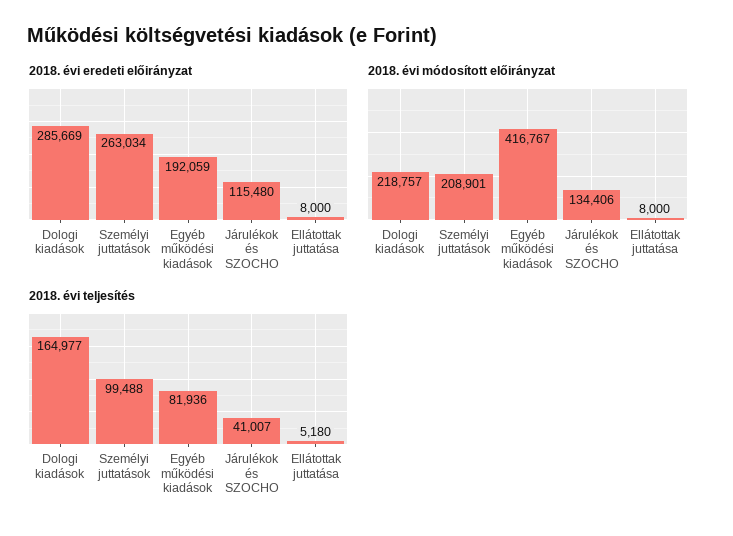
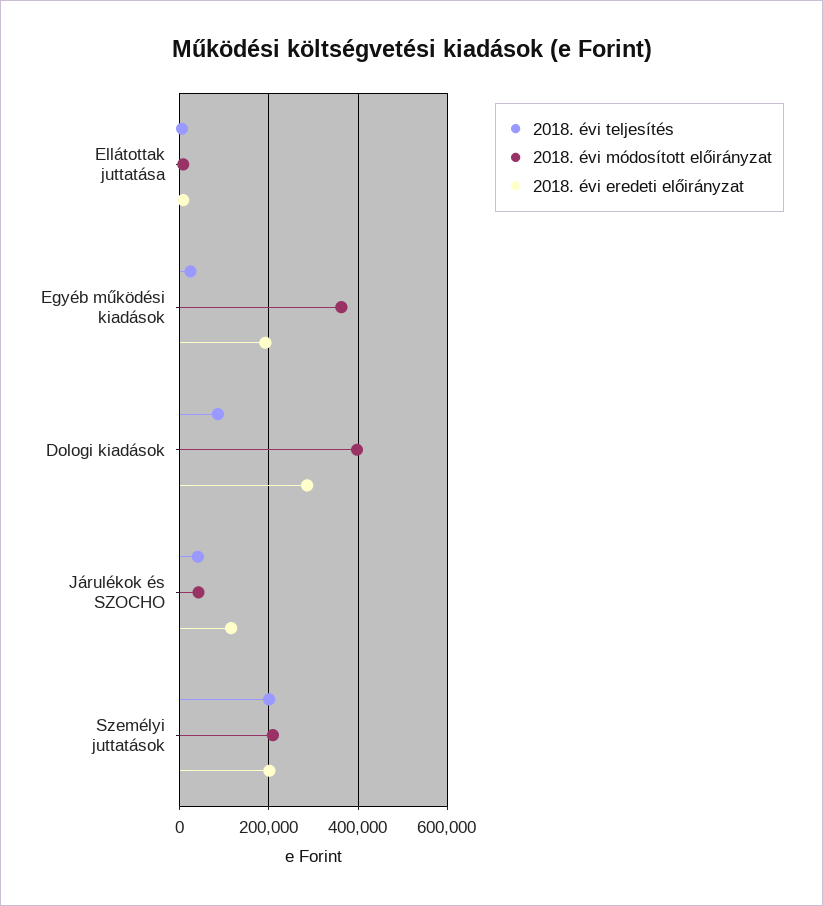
  {
    "2018. évi eredeti előirányzat": {
      "Dologi kiadások": 285669,
-     "Személyi juttatások": 263034,
+     "Személyi juttatások": 200000,
      "Egyéb működési kiadások": 192059,
      "Járulékok és SZOCHO": 115480,
      "Ellátottak juttatása": 8000
    },
    "2018. évi módosított előirányzat": {
-     "Dologi kiadások": 218757,
+     "Dologi kiadások": 400000,
      "Személyi juttatások": 208901,
-     "Egyéb működési kiadások": 416767,
+     "Egyéb működési kiadások": 360000,
-     "Járulékok és SZOCHO": 134406,
+     "Járulékok és SZOCHO": 40000,
      "Ellátottak juttatása": 8000
    },
    "2018. évi teljesítés": {
-     "Dologi kiadások": 164977,
+     "Dologi kiadások": 80000,
-     "Személyi juttatások": 99488,
+     "Személyi juttatások": 200000,
-     "Egyéb működési kiadások": 81936,
+     "Egyéb működési kiadások": 20000,
      "Járulékok és SZOCHO": 41007,
      "Ellátottak juttatása": 5180
    }
  }

